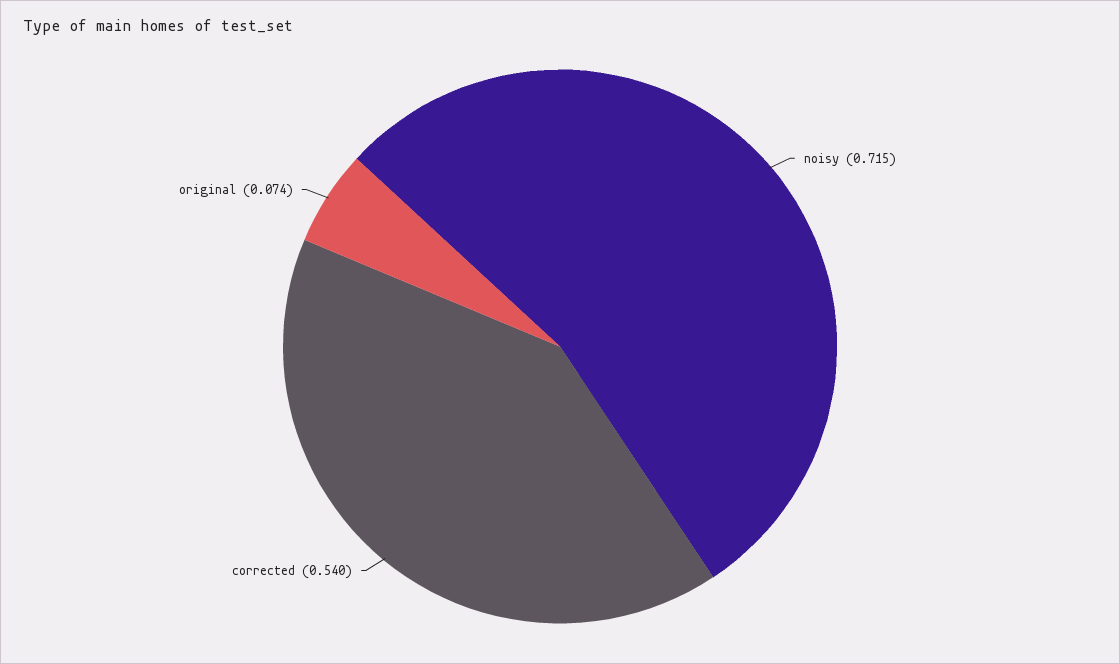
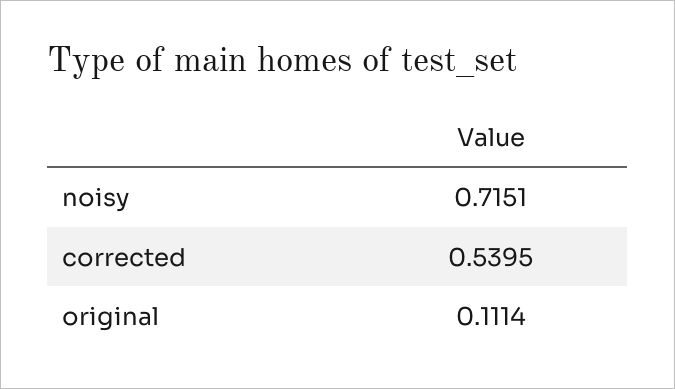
  {
    "noisy": 0.7151,
    "corrected": 0.5395,
-   "original": 0.074
+   "original": 0.1114
  }

